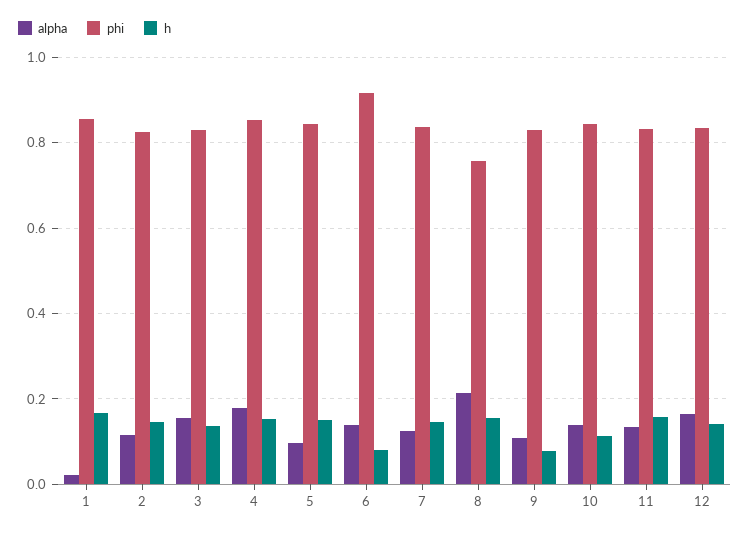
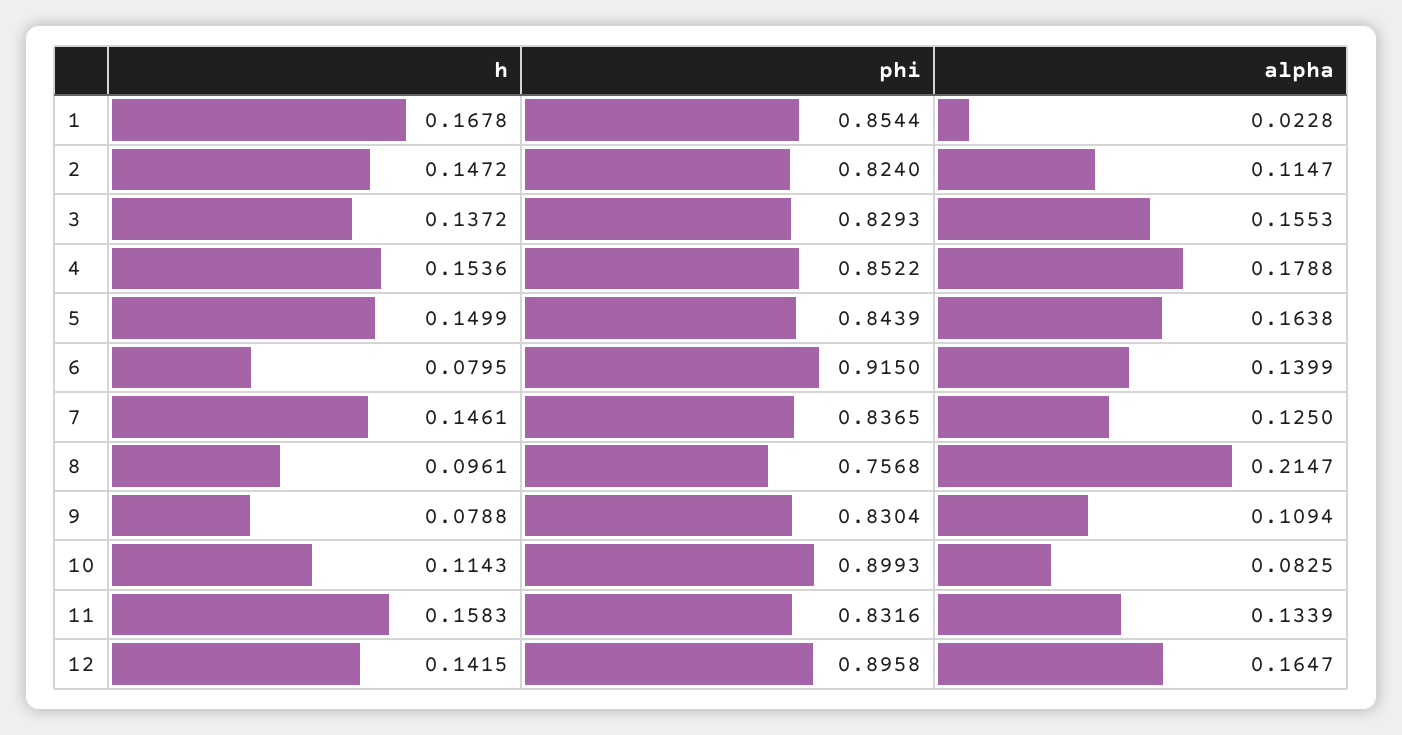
  {
    "alpha": {
      "1": 0.0228,
      "2": 0.1147,
      "3": 0.1553,
      "4": 0.1788,
-     "5": 0.1,
+     "5": 0.1638,
      "6": 0.1399,
      "7": 0.125,
      "8": 0.2147,
      "9": 0.1094,
-     "10": 0.14,
+     "10": 0.0825,
      "11": 0.1339,
      "12": 0.1647
    },
    "phi": {
      "1": 0.8544,
      "2": 0.824,
      "3": 0.8293,
      "4": 0.8522,
      "5": 0.8439,
      "6": 0.915,
      "7": 0.8365,
      "8": 0.7568,
      "9": 0.8304,
-     "10": 0.84,
+     "10": 0.8993,
      "11": 0.8316,
-     "12": 0.84
+     "12": 0.8958
    },
    "h": {
      "1": 0.1678,
      "2": 0.1472,
      "3": 0.1372,
      "4": 0.1536,
      "5": 0.1499,
      "6": 0.0795,
      "7": 0.1461,
-     "8": 0.16,
+     "8": 0.0961,
      "9": 0.0788,
      "10": 0.1143,
      "11": 0.1583,
      "12": 0.1415
    }
  }

